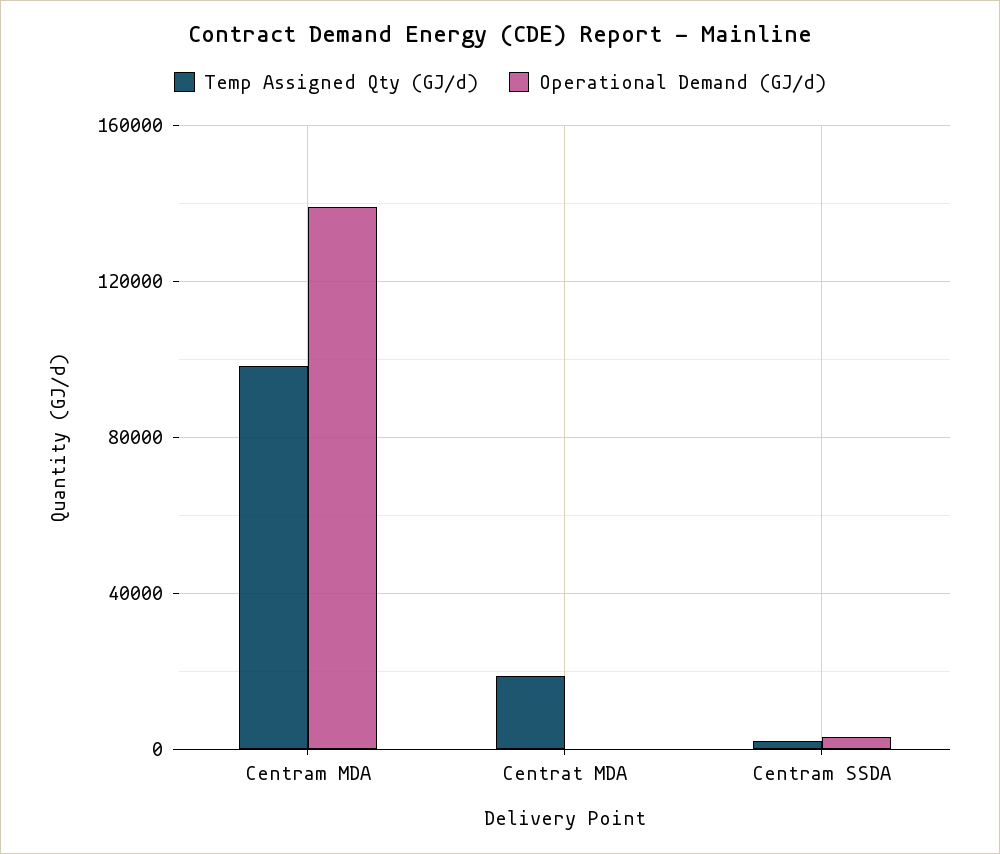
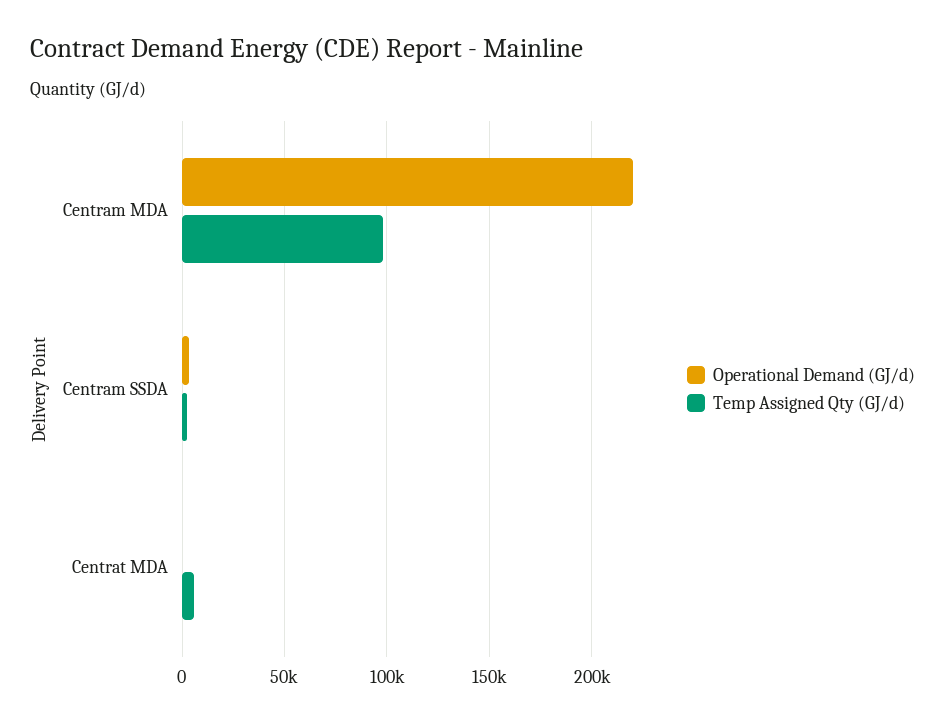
  {
    "Temp Assigned Qty (GJ/d)": {
      "Centram MDA": 100000,
-     "Centrat MDA": 20000,
+     "Centrat MDA": 5000,
      "Centram SSDA": 0
    },
    "Operational Demand (GJ/d)": {
-     "Centram MDA": 140000,
+     "Centram MDA": 220000,
      "Centrat MDA": 0,
      "Centram SSDA": 5000
    }
  }

